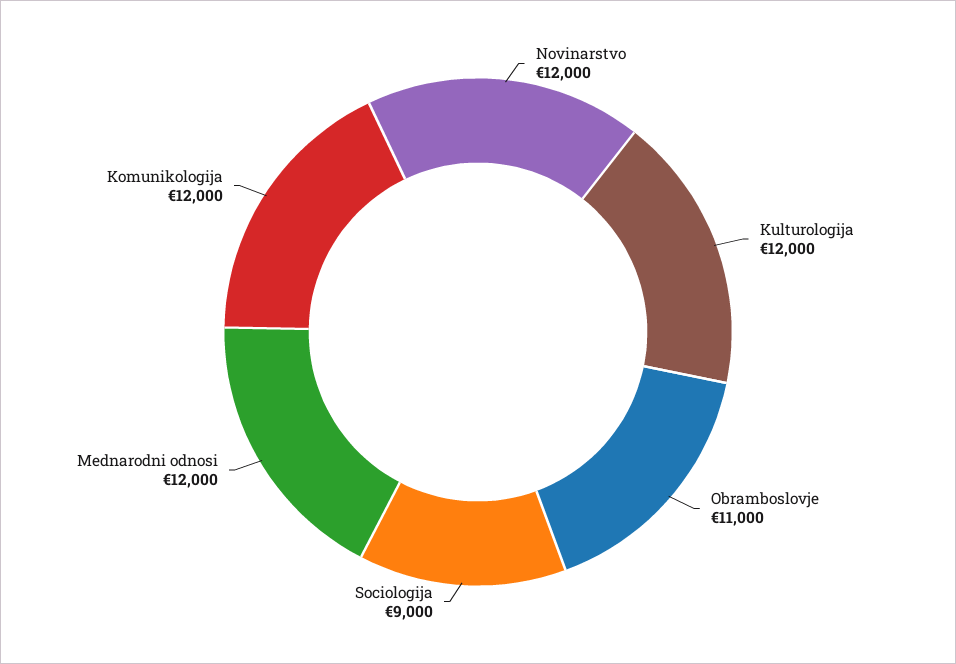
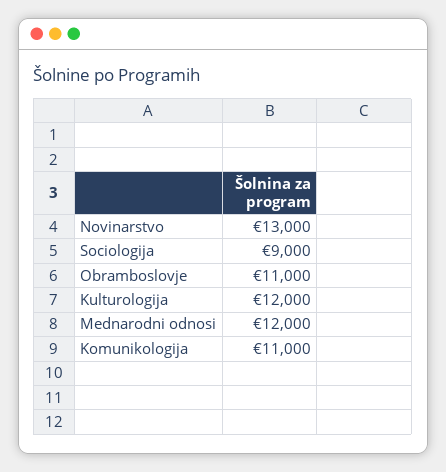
  {
-   "Novinarstvo": 12000,
+   "Novinarstvo": 13000,
    "Kulturologija": 12000,
    "Obramboslovje": 11000,
    "Sociologija": 9000,
    "Mednarodni odnosi": 12000,
-   "Komunikologija": 12000
+   "Komunikologija": 11000
  }

